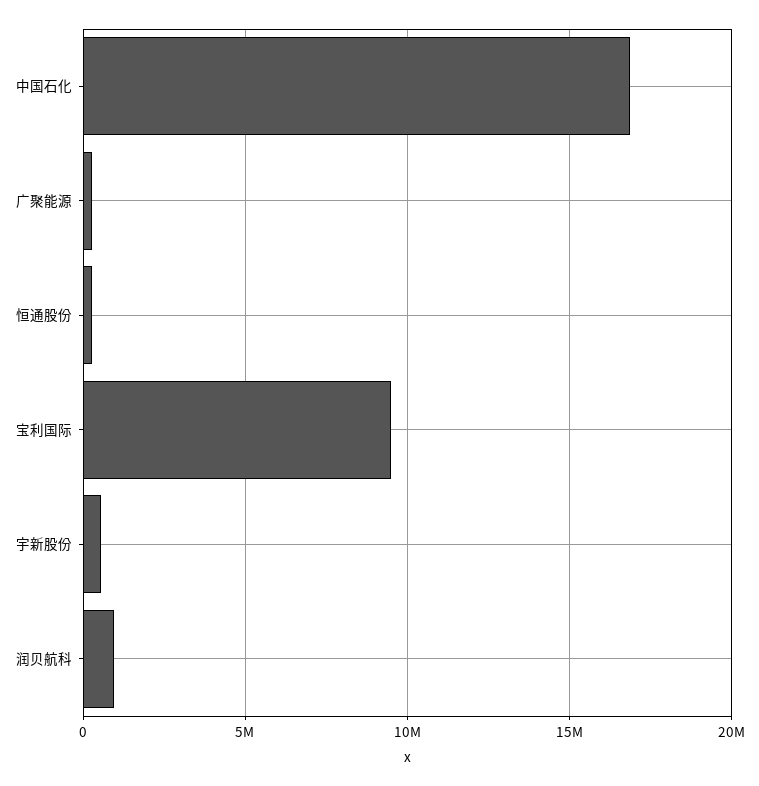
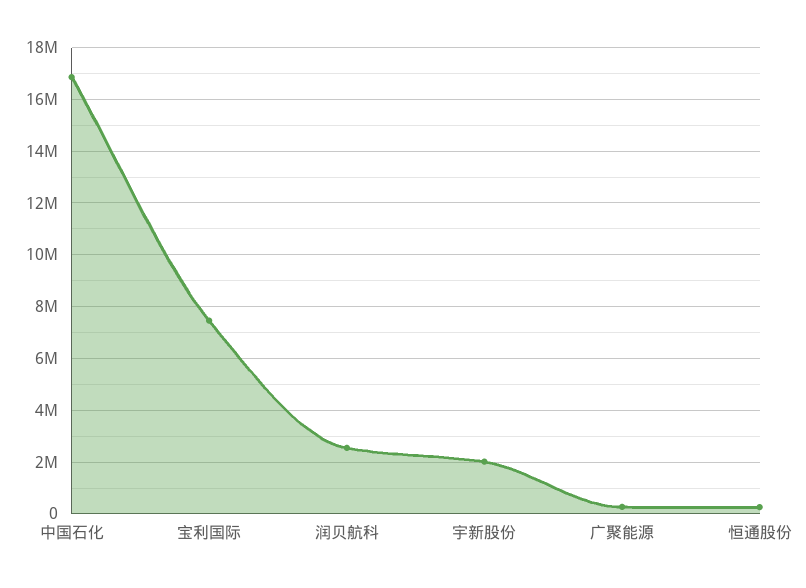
  {
    "中国石化": 16750000,
    "广聚能源": 250000,
    "恒通股份": 250000,
-   "宝利国际": 9500000,
+   "宝利国际": 7500000,
-   "宇新股份": 500000,
+   "宇新股份": 2000000,
-   "润贝航科": 1000000
+   "润贝航科": 2500000
  }

